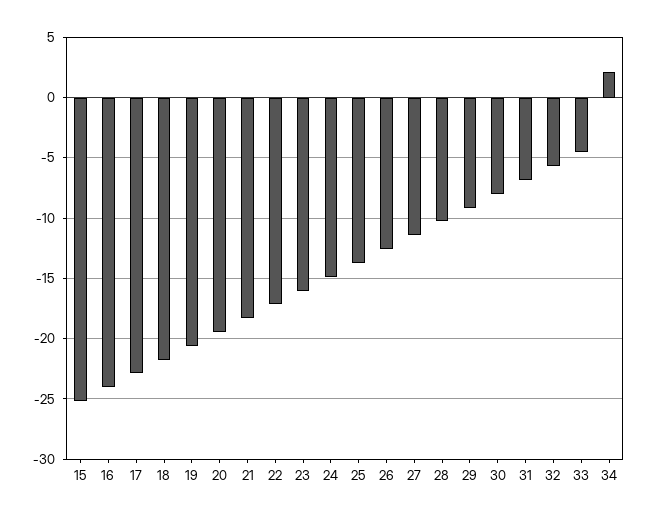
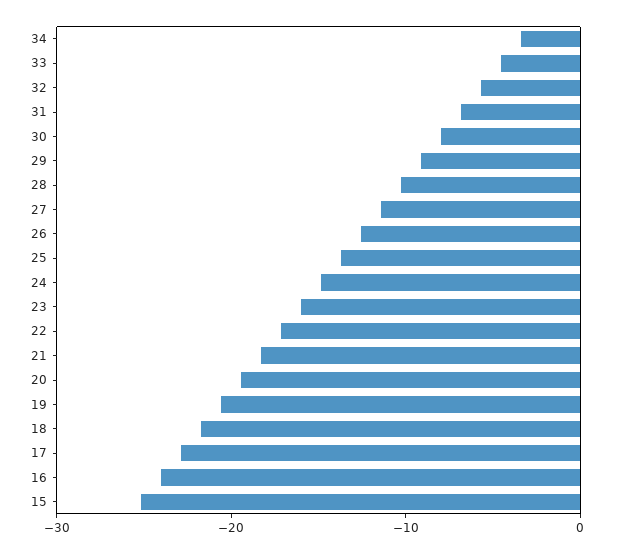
  {
    "15": -25,
    "16": -24,
    "17": -23,
    "18": -21.5,
    "19": -20.5,
    "20": -19.5,
    "21": -18.5,
    "22": -17,
    "23": -16,
    "24": -15,
    "25": -13.5,
    "26": -12.5,
    "27": -11.5,
    "28": -10.5,
    "29": -9,
    "30": -8,
    "31": -7,
    "32": -5.5,
    "33": -4.5,
-   "34": 2
+   "34": -4
  }

